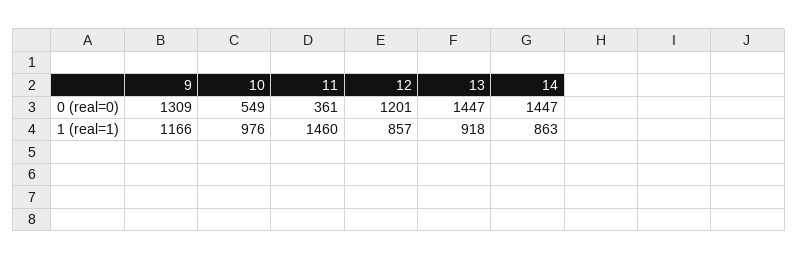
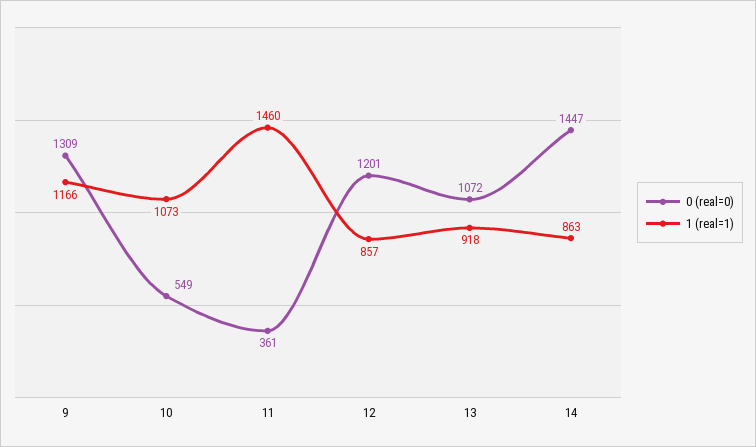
  {
    "0 (real=0)": {
      "9": 1309,
      "10": 549,
      "11": 361,
      "12": 1201,
-     "13": 1447,
+     "13": 1072,
      "14": 1447
    },
    "1 (real=1)": {
      "9": 1166,
-     "10": 976,
+     "10": 1073,
      "11": 1460,
      "12": 857,
      "13": 918,
      "14": 863
    }
  }

